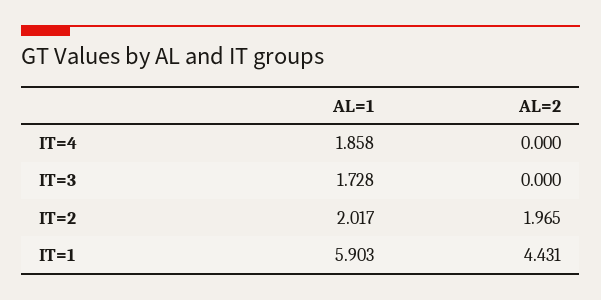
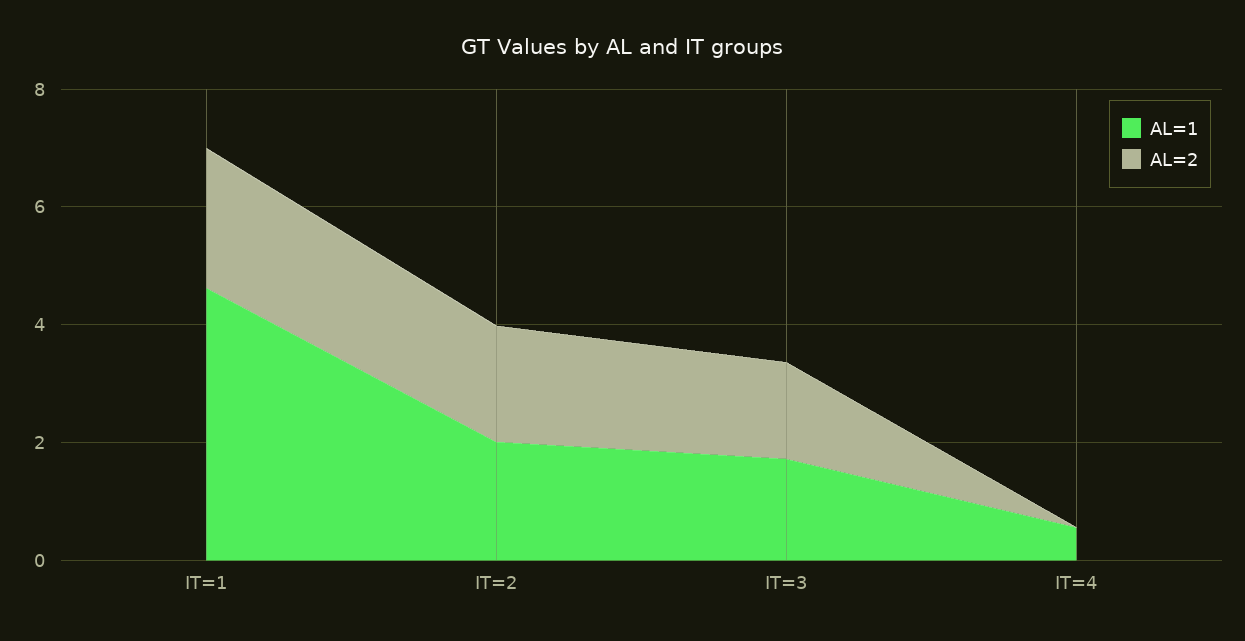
  {
    "AL=1": {
-     "IT=4": 1.858,
+     "IT=4": 0.5,
      "IT=3": 1.728,
      "IT=2": 2.017,
-     "IT=1": 5.903
+     "IT=1": 4.5
    },
    "AL=2": {
      "IT=4": 0,
-     "IT=3": 0,
+     "IT=3": 1.5,
      "IT=2": 1.965,
-     "IT=1": 4.431
+     "IT=1": 2.5
    }
  }

